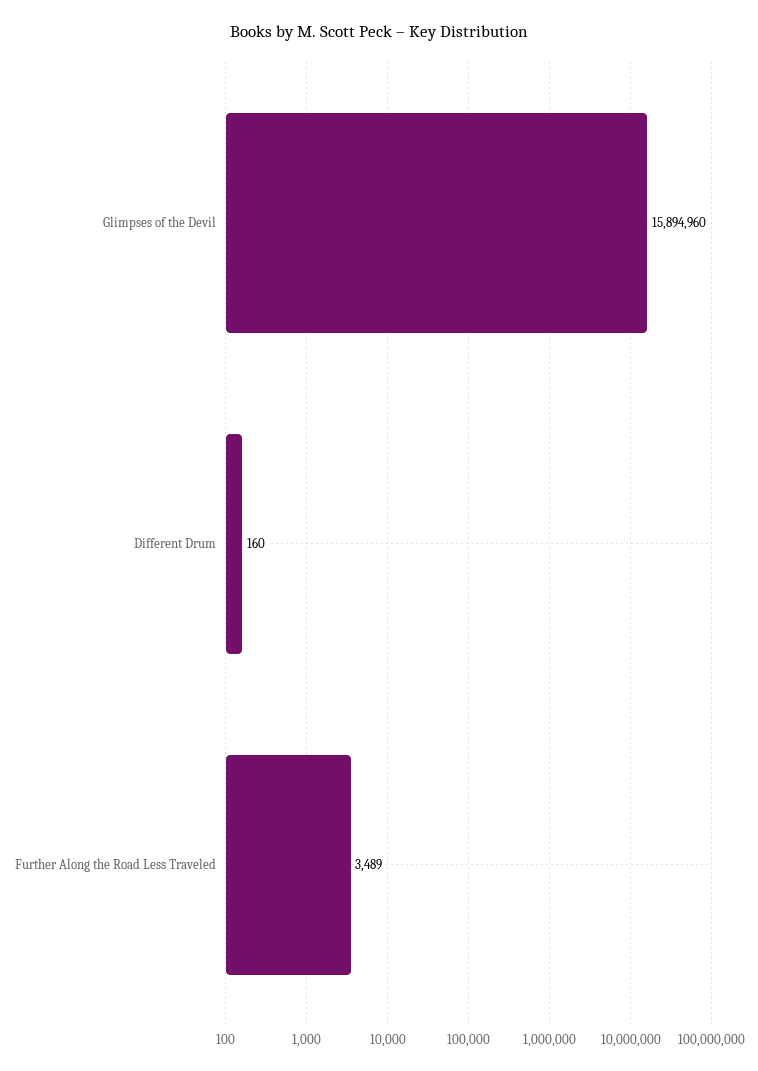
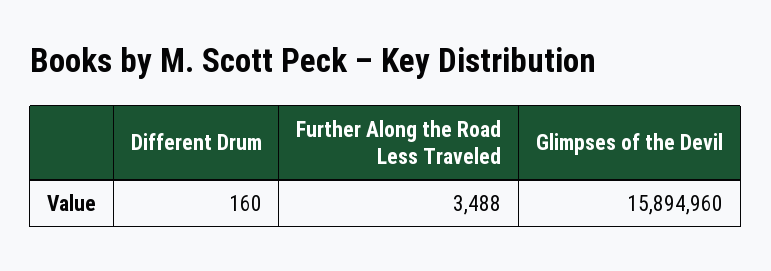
  {
    "Glimpses of the Devil": 15894960,
    "Different Drum": 160,
-   "Further Along the Road Less Traveled": 3489
+   "Further Along the Road Less Traveled": 3488
  }

